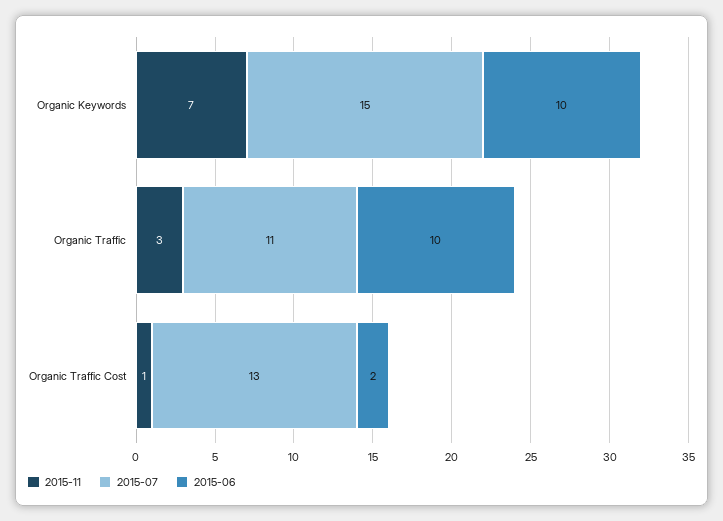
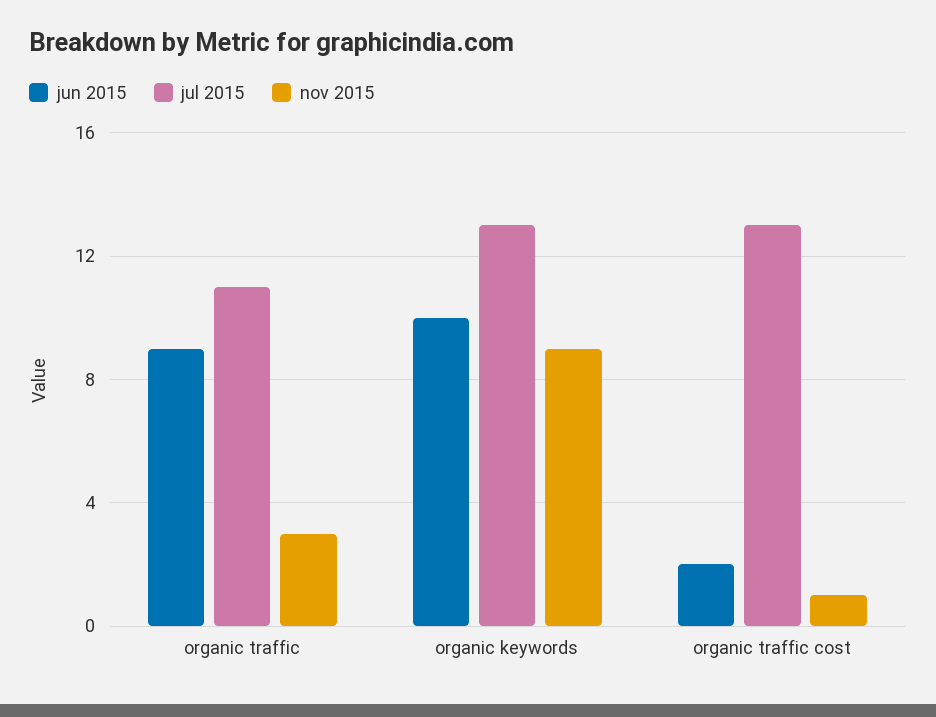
  {
    "2015-11": {
-     "Organic Keywords": 7,
+     "Organic Keywords": 9,
      "Organic Traffic": 3,
      "Organic Traffic Cost": 1
    },
    "2015-07": {
-     "Organic Keywords": 15,
+     "Organic Keywords": 13,
      "Organic Traffic": 11,
      "Organic Traffic Cost": 13
    },
    "2015-06": {
      "Organic Keywords": 10,
-     "Organic Traffic": 10,
+     "Organic Traffic": 9,
      "Organic Traffic Cost": 2
    }
  }

